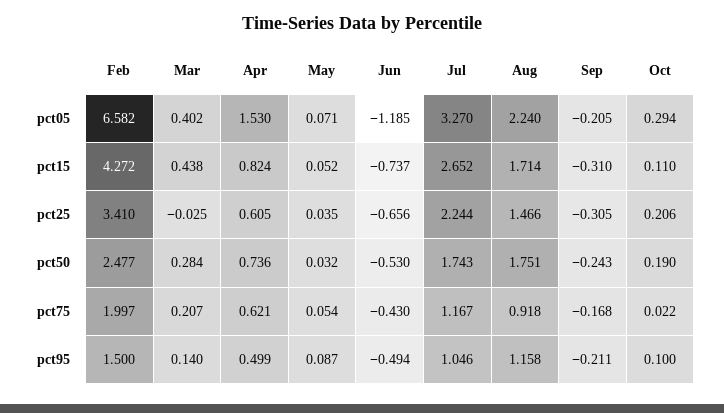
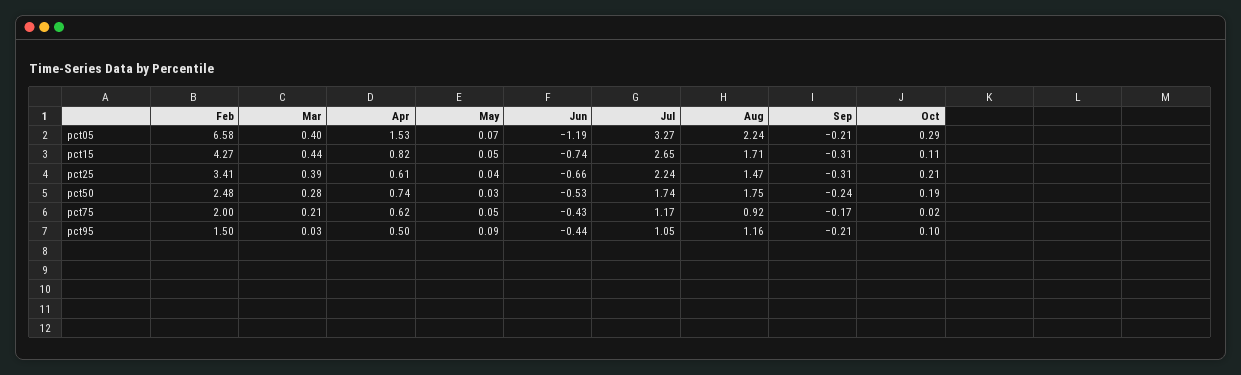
  {
    "Feb": {
      "pct05": 6.582,
      "pct15": 4.272,
      "pct25": 3.41,
      "pct50": 2.477,
      "pct75": 1.997,
      "pct95": 1.5
    },
    "Mar": {
      "pct05": 0.402,
      "pct15": 0.438,
-     "pct25": -0.025,
+     "pct25": 0.39,
      "pct50": 0.284,
      "pct75": 0.207,
-     "pct95": 0.14
+     "pct95": 0.03
    },
    "Apr": {
      "pct05": 1.53,
      "pct15": 0.824,
      "pct25": 0.605,
      "pct50": 0.736,
      "pct75": 0.621,
      "pct95": 0.499
    },
    "May": {
      "pct05": 0.071,
      "pct15": 0.052,
      "pct25": 0.035,
      "pct50": 0.032,
      "pct75": 0.054,
      "pct95": 0.087
    },
    "Jun": {
      "pct05": -1.185,
      "pct15": -0.737,
      "pct25": -0.656,
      "pct50": -0.53,
      "pct75": -0.43,
-     "pct95": -0.494
+     "pct95": -0.44
    },
    "Jul": {
      "pct05": 3.27,
      "pct15": 2.652,
      "pct25": 2.244,
      "pct50": 1.743,
      "pct75": 1.167,
      "pct95": 1.046
    },
    "Aug": {
      "pct05": 2.24,
      "pct15": 1.714,
      "pct25": 1.466,
      "pct50": 1.751,
      "pct75": 0.918,
      "pct95": 1.158
    },
    "Sep": {
      "pct05": -0.205,
      "pct15": -0.31,
      "pct25": -0.305,
      "pct50": -0.243,
      "pct75": -0.168,
      "pct95": -0.211
    },
    "Oct": {
      "pct05": 0.294,
      "pct15": 0.11,
      "pct25": 0.206,
      "pct50": 0.19,
      "pct75": 0.022,
      "pct95": 0.1
    }
  }

